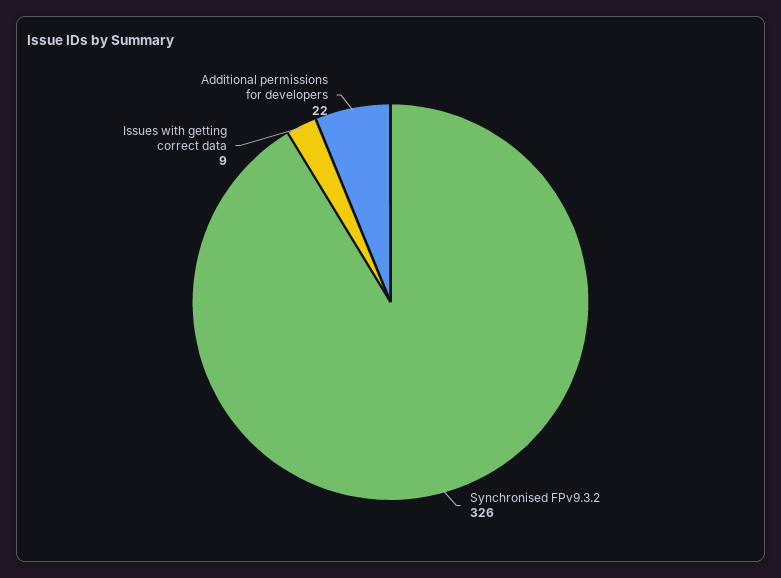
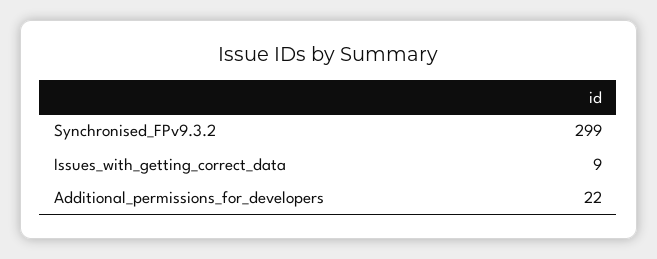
  {
-   "Synchronised FPv9.3.2": 326,
+   "Synchronised FPv9.3.2": 299,
    "Issues with getting correct data": 9,
    "Additional permissions for developers": 22
  }

